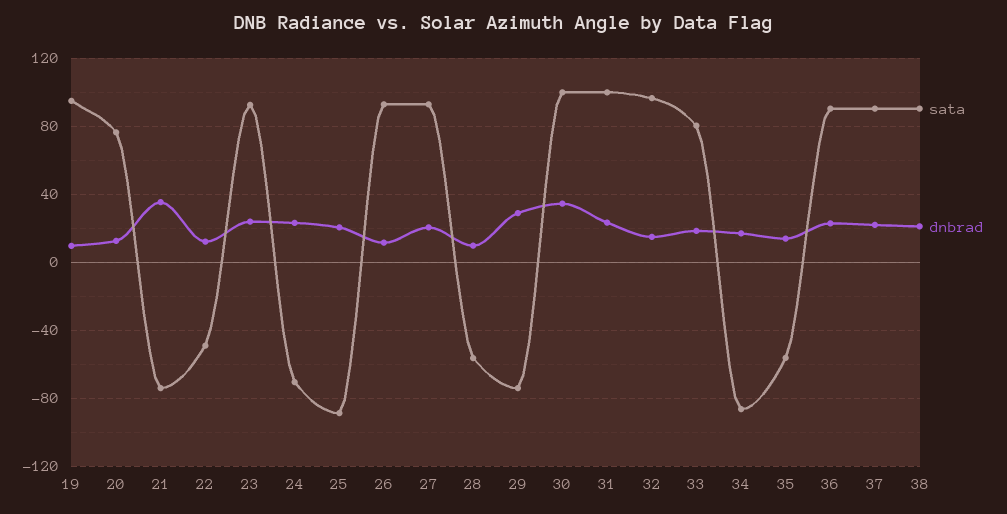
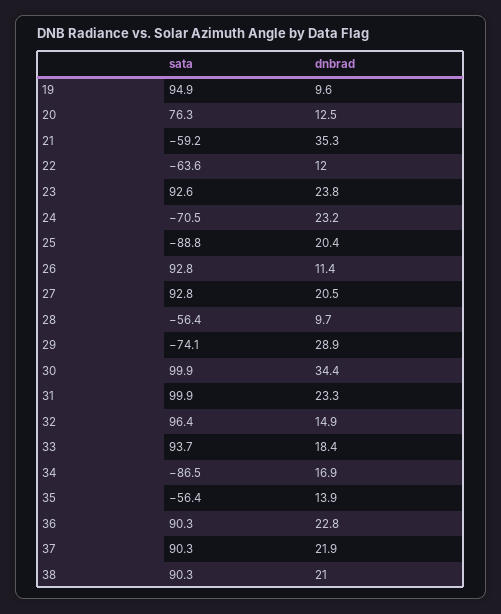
  {
    "sata": {
      "19": 94.9,
      "20": 76.3,
-     "21": -75,
+     "21": -59.2,
-     "22": -50,
+     "22": -63.6,
      "23": 92.6,
      "24": -70.5,
      "25": -88.8,
      "26": 92.8,
      "27": 92.8,
      "28": -56.4,
      "29": -74.1,
      "30": 99.9,
      "31": 99.9,
      "32": 96.4,
-     "33": 80,
+     "33": 93.7,
      "34": -86.5,
      "35": -56.4,
      "36": 90.3,
      "37": 90.3,
      "38": 90.3
    },
    "dnbrad": {
      "19": 9.6,
      "20": 12.5,
      "21": 35.3,
      "22": 12,
      "23": 23.8,
      "24": 23.2,
      "25": 20.4,
      "26": 11.4,
      "27": 20.5,
      "28": 9.7,
      "29": 28.9,
      "30": 34.4,
      "31": 23.3,
      "32": 14.9,
      "33": 18.4,
      "34": 16.9,
      "35": 13.9,
      "36": 22.8,
      "37": 21.9,
      "38": 21
    }
  }

